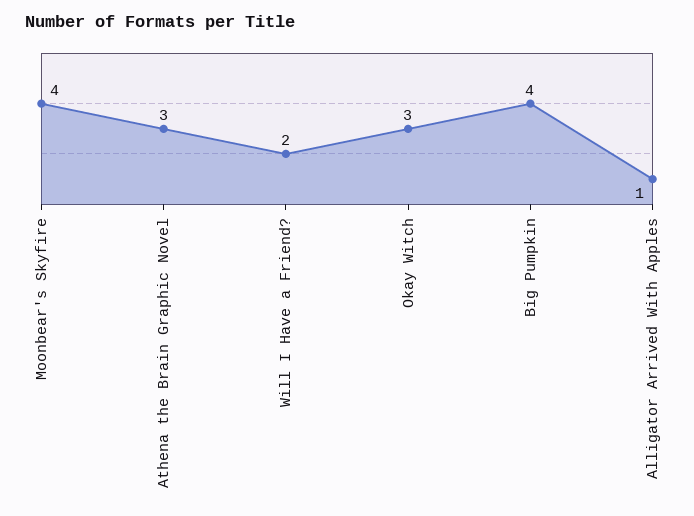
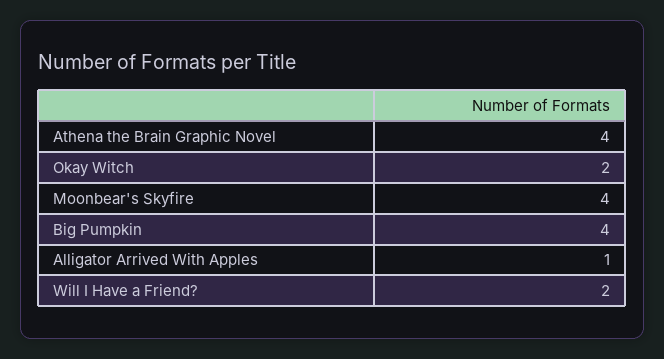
  {
    "Moonbear's Skyfire": 4,
-   "Athena the Brain Graphic Novel": 3,
+   "Athena the Brain Graphic Novel": 4,
    "Will I Have a Friend?": 2,
-   "Okay Witch": 3,
+   "Okay Witch": 2,
    "Big Pumpkin": 4,
    "Alligator Arrived With Apples": 1
  }

